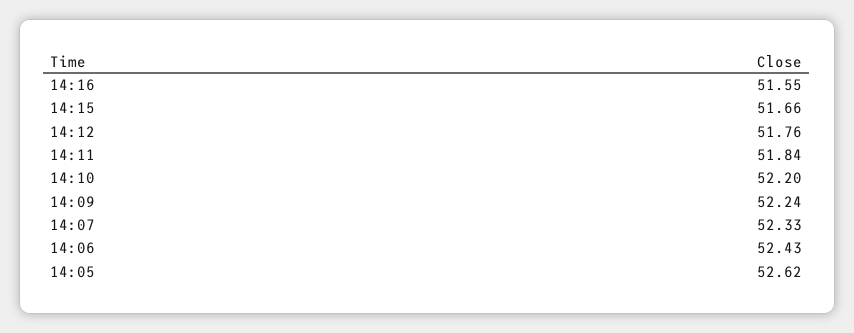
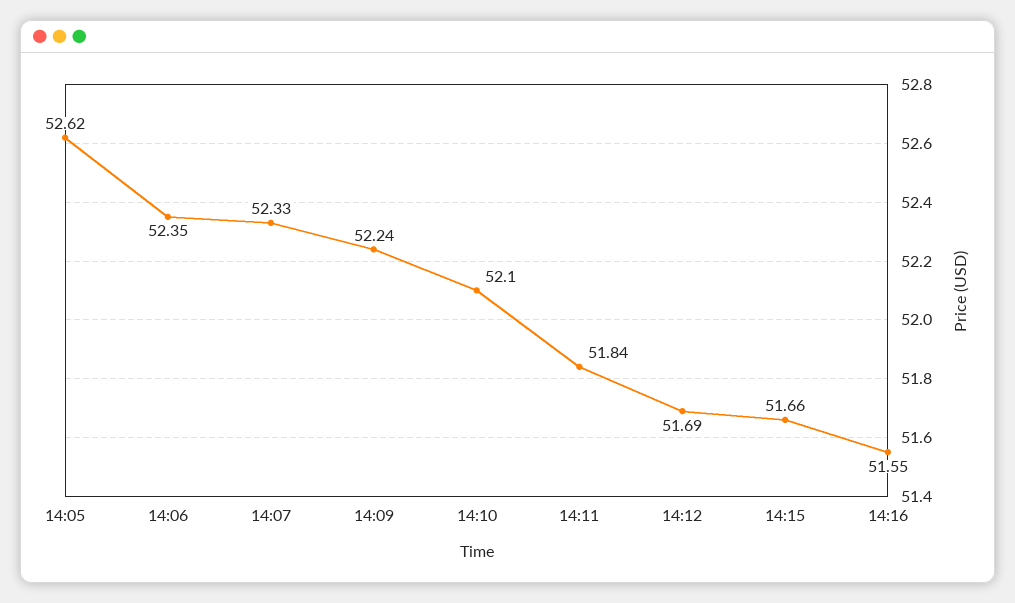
  {
    "14:16": 51.55,
    "14:15": 51.66,
-   "14:12": 51.76,
+   "14:12": 51.69,
    "14:11": 51.84,
-   "14:10": 52.2,
+   "14:10": 52.1,
    "14:09": 52.24,
    "14:07": 52.33,
-   "14:06": 52.43,
+   "14:06": 52.35,
    "14:05": 52.62
  }

